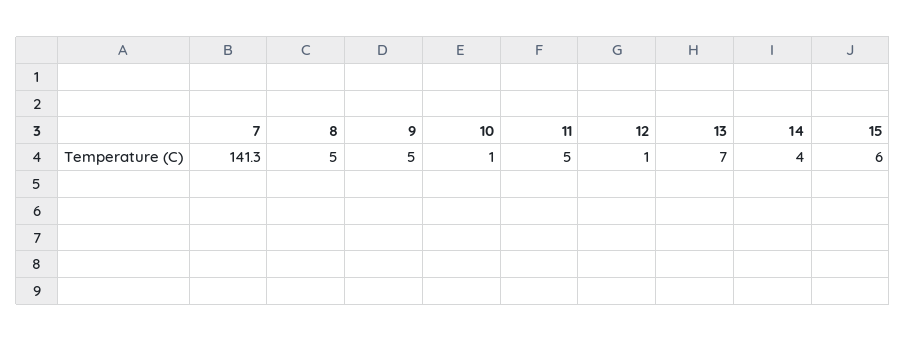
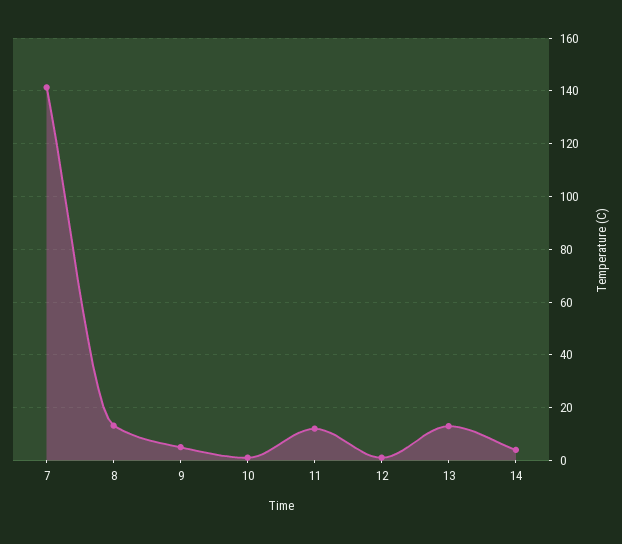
  {
    "7": 141.3,
-   "8": 5,
+   "8": 12.5,
    "9": 5,
    "10": 1,
-   "11": 5,
+   "11": 12.5,
    "12": 1,
-   "13": 7,
+   "13": 12.5,
-   "14": 4,
+   "14": 4
-   "15": 6
  }

